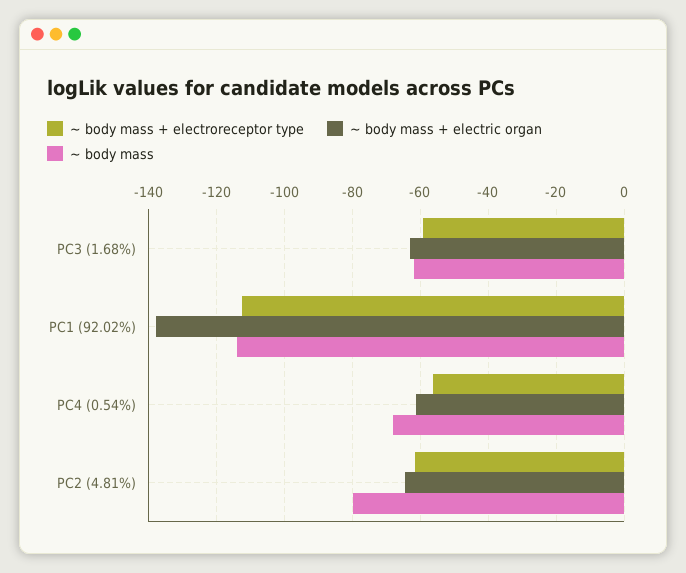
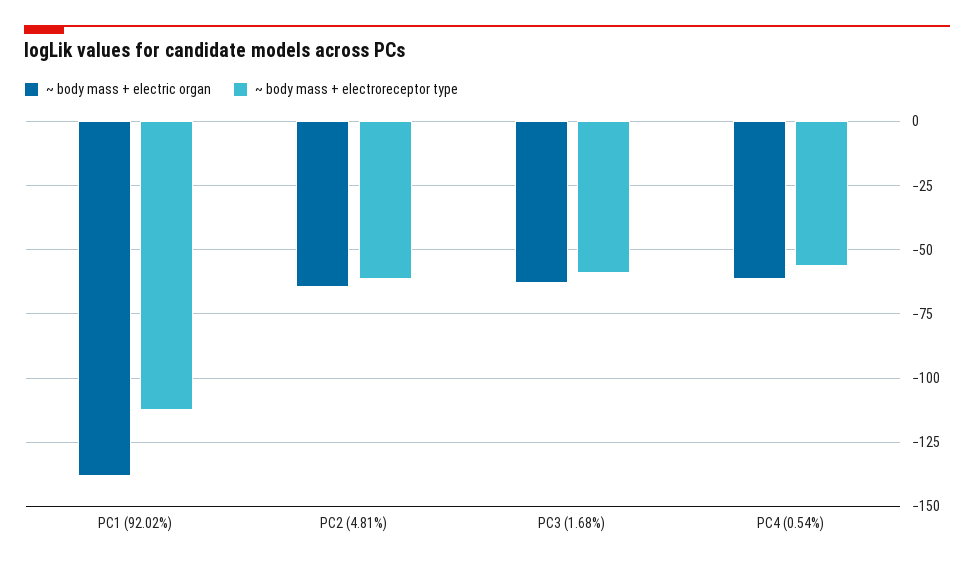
  {
    "~ body mass + electroreceptor type": {
      "PC3 (1.68%)": -60,
      "PC1 (92.02%)": -112,
      "PC4 (0.54%)": -56,
      "PC2 (4.81%)": -62
    },
    "~ body mass + electric organ": {
      "PC3 (1.68%)": -64,
      "PC1 (92.02%)": -138,
      "PC4 (0.54%)": -62,
      "PC2 (4.81%)": -64
-   },
+   }
-   "~ body mass": {
-     "PC3 (1.68%)": -62,
-     "PC1 (92.02%)": -114,
-     "PC4 (0.54%)": -68,
-     "PC2 (4.81%)": -80
-   }
  }

